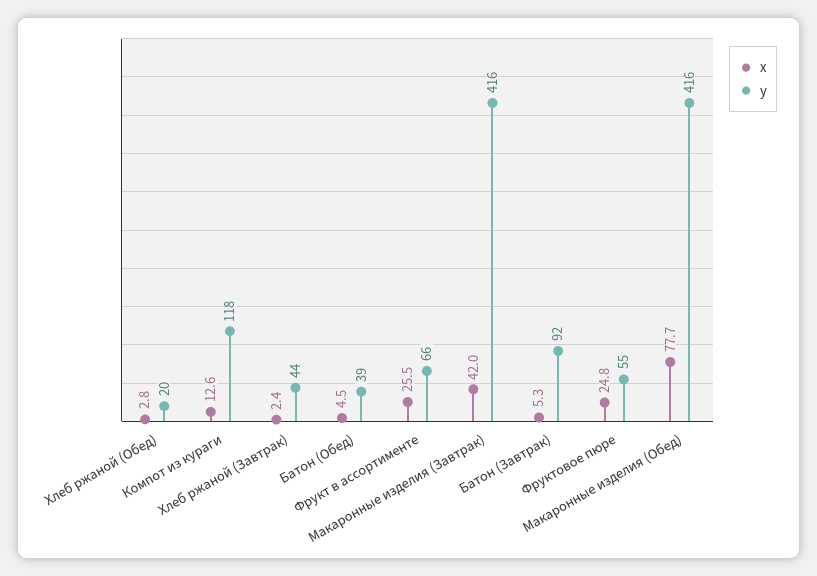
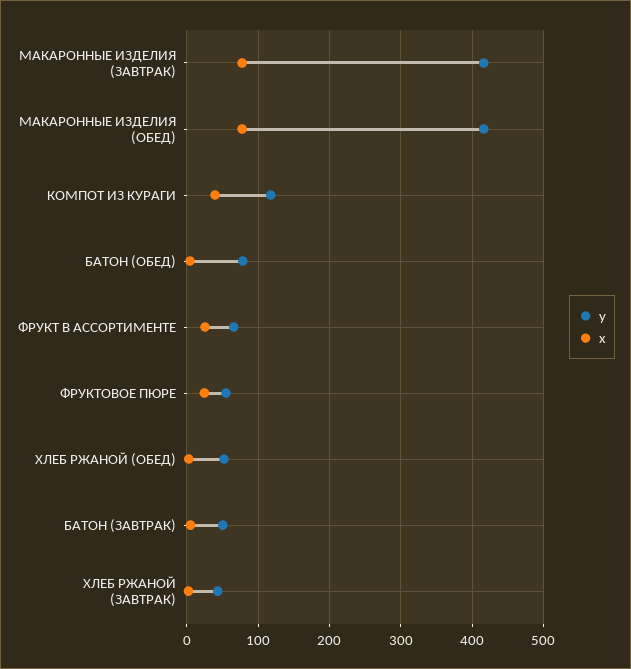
  {
    "x": {
      "Хлеб ржаной (Обед)": 2.8,
-     "Компот из кураги": 12.6,
+     "Компот из кураги": 40,
      "Хлеб ржаной (Завтрак)": 2.4,
      "Батон (Обед)": 4.5,
      "Фрукт в ассортименте": 25.5,
-     "Макаронные изделия (Завтрак)": 42,
+     "Макаронные изделия (Завтрак)": 80,
      "Батон (Завтрак)": 5.3,
      "Фруктовое пюре": 24.8,
      "Макаронные изделия (Обед)": 77.7
    },
    "y": {
-     "Хлеб ржаной (Обед)": 20,
+     "Хлеб ржаной (Обед)": 50,
      "Компот из кураги": 118,
      "Хлеб ржаной (Завтрак)": 44,
-     "Батон (Обед)": 39,
+     "Батон (Обед)": 80,
      "Фрукт в ассортименте": 66,
      "Макаронные изделия (Завтрак)": 416,
-     "Батон (Завтрак)": 92,
+     "Батон (Завтрак)": 50,
      "Фруктовое пюре": 55,
      "Макаронные изделия (Обед)": 416
    }
  }

